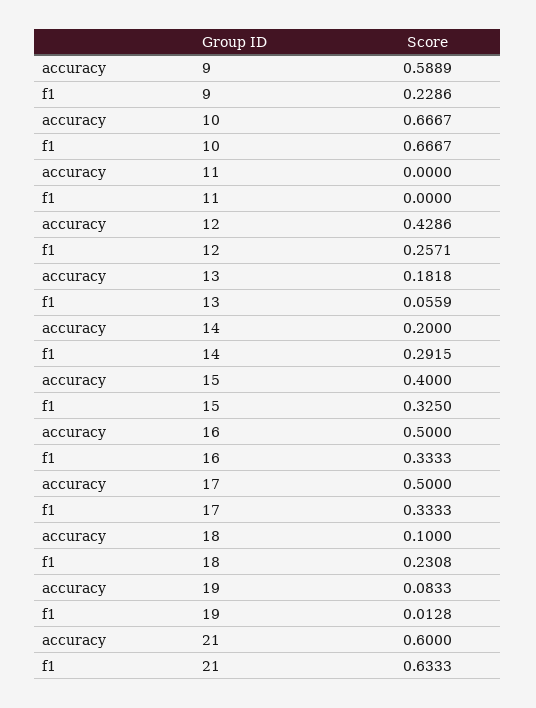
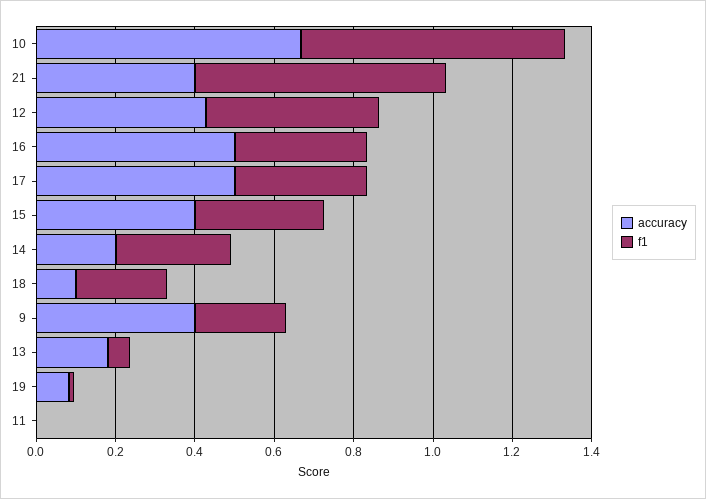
  {
    "accuracy": {
-     "9": 0.5889,
+     "9": 0.4,
      "10": 0.6667,
      "11": 0,
      "12": 0.4286,
      "13": 0.1818,
      "14": 0.2,
      "15": 0.4,
      "16": 0.5,
      "17": 0.5,
      "18": 0.1,
      "19": 0.0833,
-     "21": 0.6
+     "21": 0.4
    },
    "f1": {
      "9": 0.2286,
      "10": 0.6667,
      "11": 0,
-     "12": 0.2571,
+     "12": 0.45,
      "13": 0.0559,
      "14": 0.2915,
      "15": 0.325,
      "16": 0.3333,
      "17": 0.3333,
      "18": 0.2308,
      "19": 0.0128,
      "21": 0.6333
    }
  }

